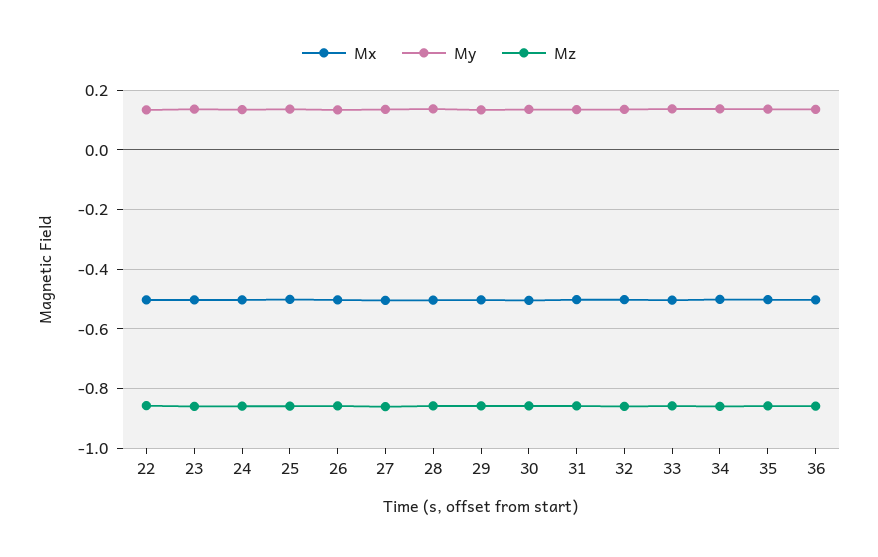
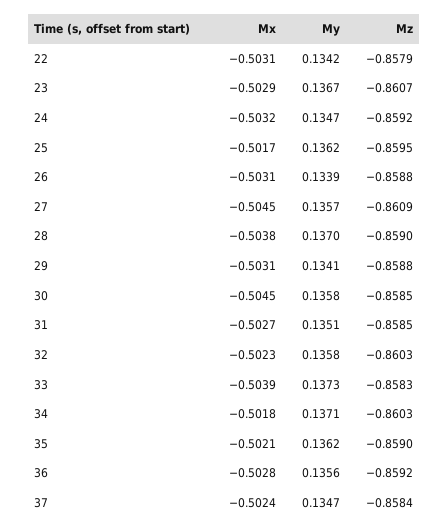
  {
    "Mx": {
      "22": -0.5031,
      "23": -0.5029,
      "24": -0.5032,
      "25": -0.5017,
      "26": -0.5031,
      "27": -0.5045,
      "28": -0.5038,
      "29": -0.5031,
      "30": -0.5045,
      "31": -0.5027,
      "32": -0.5023,
      "33": -0.5039,
      "34": -0.5018,
      "35": -0.5021,
-     "36": -0.5028
+     "36": -0.5028,
+     "37": -0.5024
    },
    "My": {
      "22": 0.1342,
      "23": 0.1367,
      "24": 0.1347,
      "25": 0.1362,
      "26": 0.1339,
      "27": 0.1357,
      "28": 0.137,
      "29": 0.1341,
      "30": 0.1358,
      "31": 0.1351,
      "32": 0.1358,
      "33": 0.1373,
      "34": 0.1371,
      "35": 0.1362,
-     "36": 0.1356
+     "36": 0.1356,
+     "37": 0.1347
    },
    "Mz": {
      "22": -0.8579,
      "23": -0.8607,
      "24": -0.8592,
      "25": -0.8595,
      "26": -0.8588,
      "27": -0.8609,
      "28": -0.859,
      "29": -0.8588,
      "30": -0.8585,
      "31": -0.8585,
      "32": -0.8603,
      "33": -0.8583,
      "34": -0.8603,
      "35": -0.859,
-     "36": -0.8592
+     "36": -0.8592,
+     "37": -0.8584
    }
  }

